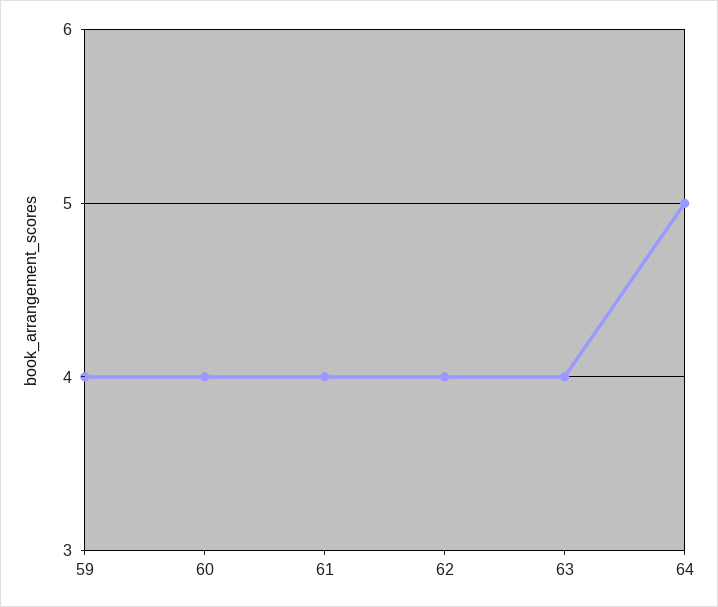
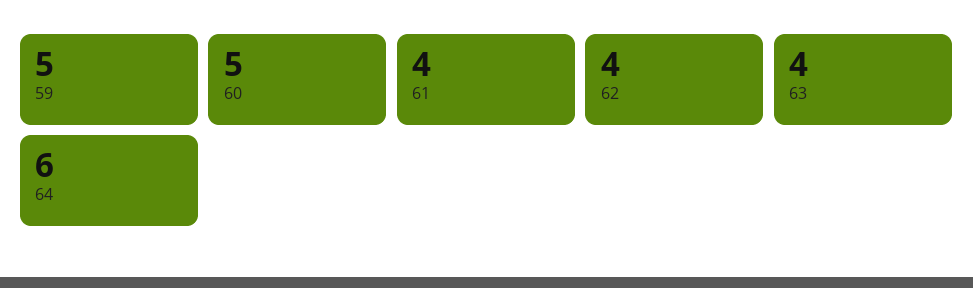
  {
-   "59": 4,
+   "59": 5,
-   "60": 4,
+   "60": 5,
    "61": 4,
    "62": 4,
    "63": 4,
-   "64": 5
+   "64": 6
  }

